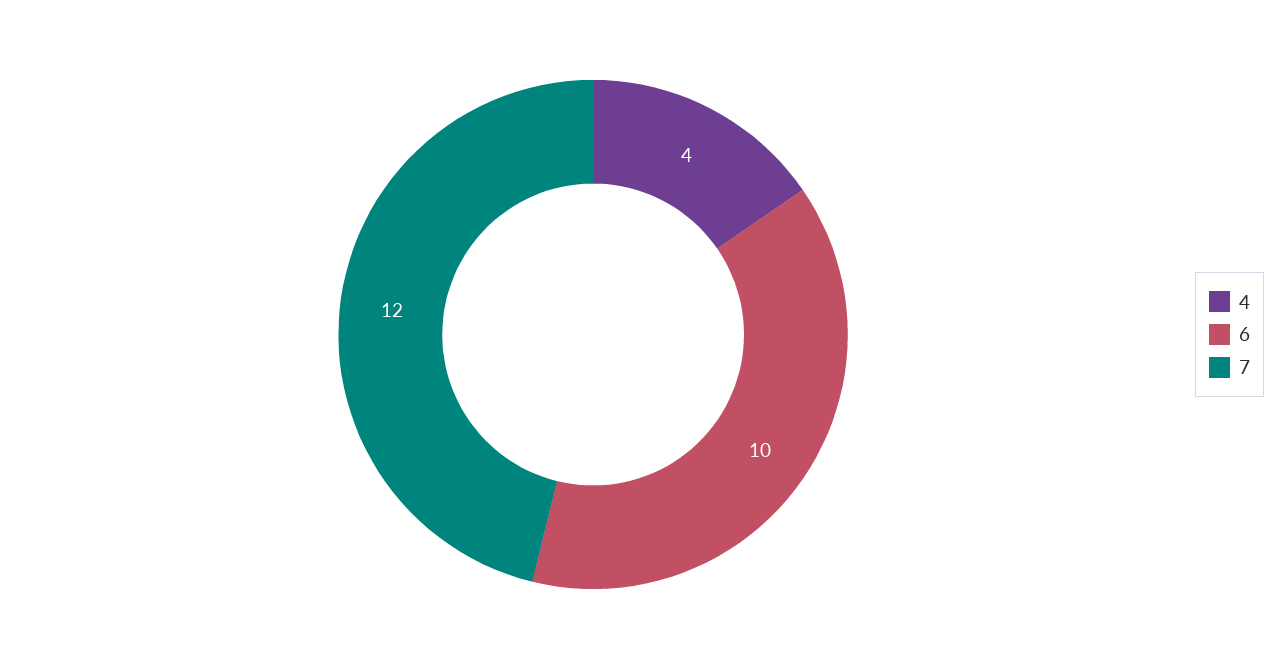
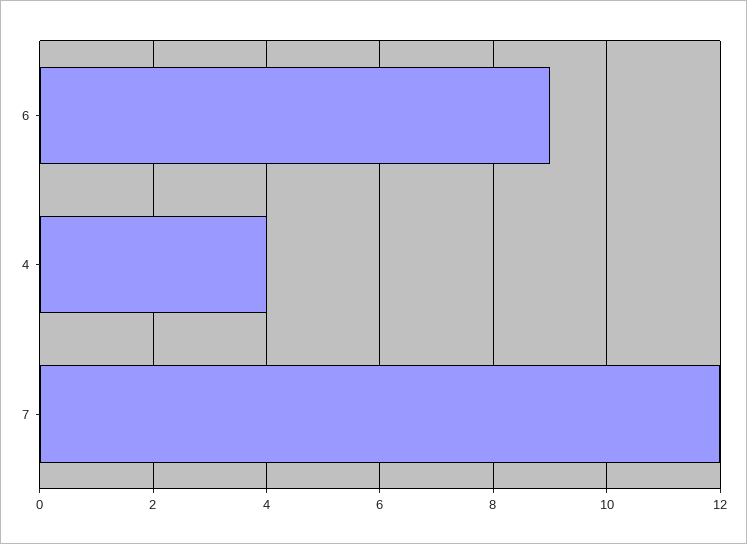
  {
    "4": 4,
-   "6": 10,
+   "6": 9,
    "7": 12
  }

